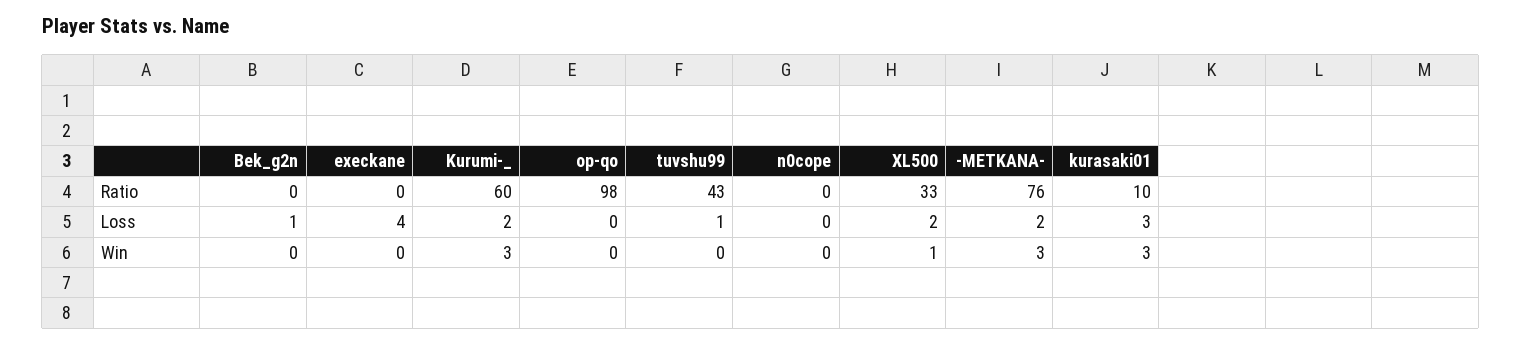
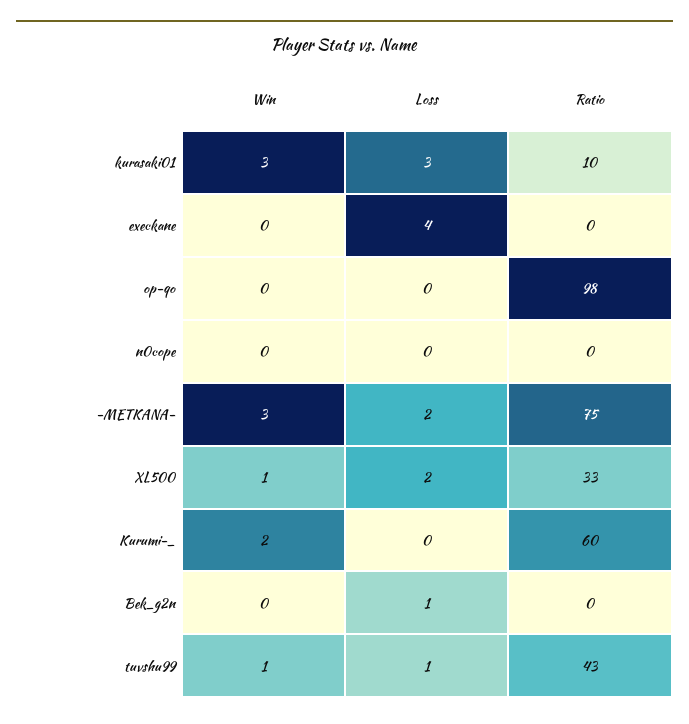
  {
    "Bek_g2n": {
      "Ratio": 0,
      "Loss": 1,
      "Win": 0
    },
    "execkane": {
      "Ratio": 0,
      "Loss": 4,
      "Win": 0
    },
    "Kurumi-_": {
      "Ratio": 60,
-     "Loss": 2,
+     "Loss": 0,
-     "Win": 3
+     "Win": 2
    },
    "op-qo": {
      "Ratio": 98,
      "Loss": 0,
      "Win": 0
    },
    "tuvshu99": {
      "Ratio": 43,
      "Loss": 1,
-     "Win": 0
+     "Win": 1
    },
    "n0cope": {
      "Ratio": 0,
      "Loss": 0,
      "Win": 0
    },
    "XL500": {
      "Ratio": 33,
      "Loss": 2,
      "Win": 1
    },
    "-METKANA-": {
-     "Ratio": 76,
+     "Ratio": 75,
      "Loss": 2,
      "Win": 3
    },
    "kurasaki01": {
      "Ratio": 10,
      "Loss": 3,
      "Win": 3
    }
  }

